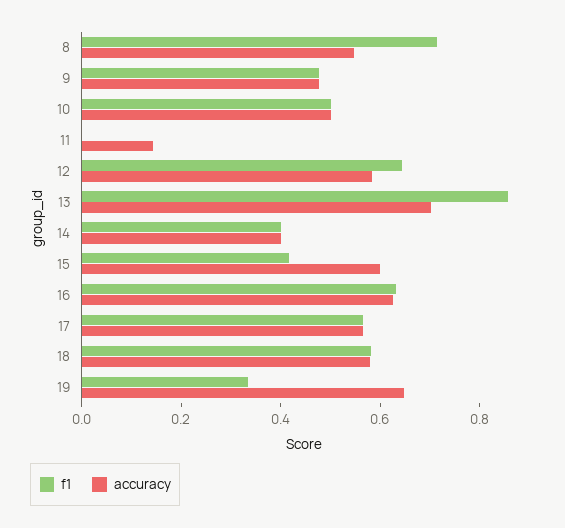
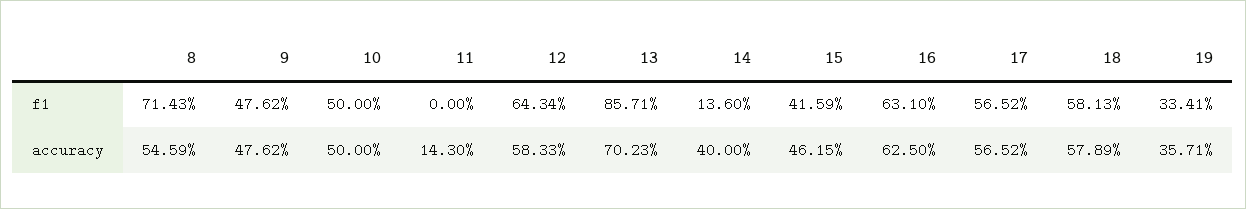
  {
    "f1": {
      "8": 0.7143,
      "9": 0.4762,
      "10": 0.5,
      "11": 0,
      "12": 0.6434,
      "13": 0.8571,
-     "14": 0.4,
+     "14": 0.136,
      "15": 0.4159,
      "16": 0.631,
      "17": 0.5652,
      "18": 0.5813,
      "19": 0.3341
    },
    "accuracy": {
      "8": 0.5459,
      "9": 0.4762,
      "10": 0.5,
      "11": 0.143,
      "12": 0.5833,
      "13": 0.7023,
      "14": 0.4,
-     "15": 0.6,
+     "15": 0.4615,
      "16": 0.625,
      "17": 0.5652,
      "18": 0.5789,
-     "19": 0.65
+     "19": 0.3571
    }
  }

